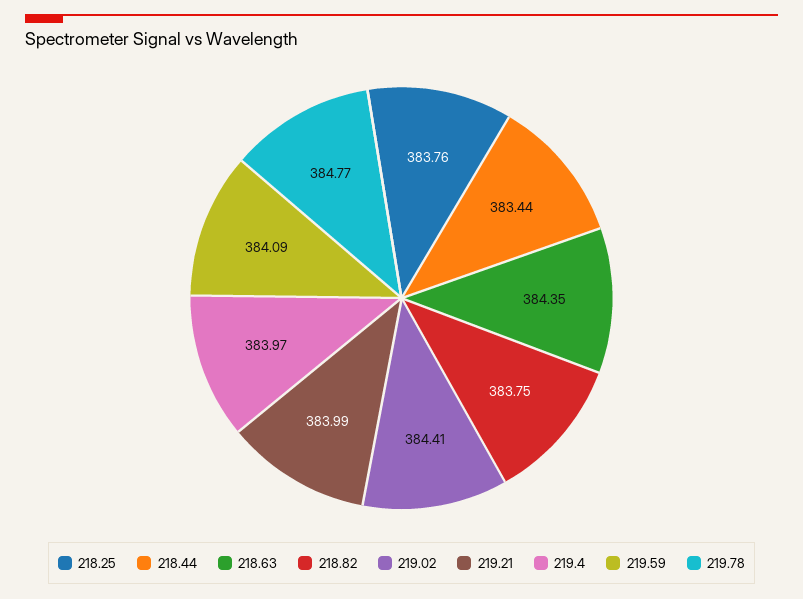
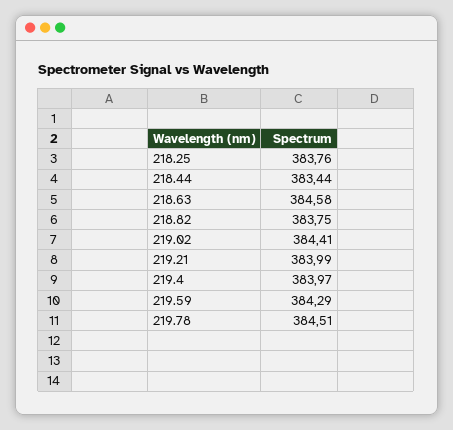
  {
    "218.25": 383.76,
    "218.44": 383.44,
-   "218.63": 384.35,
+   "218.63": 384.58,
    "218.82": 383.75,
    "219.02": 384.41,
    "219.21": 383.99,
    "219.4": 383.97,
-   "219.59": 384.09,
+   "219.59": 384.29,
-   "219.78": 384.77
+   "219.78": 384.51
  }

